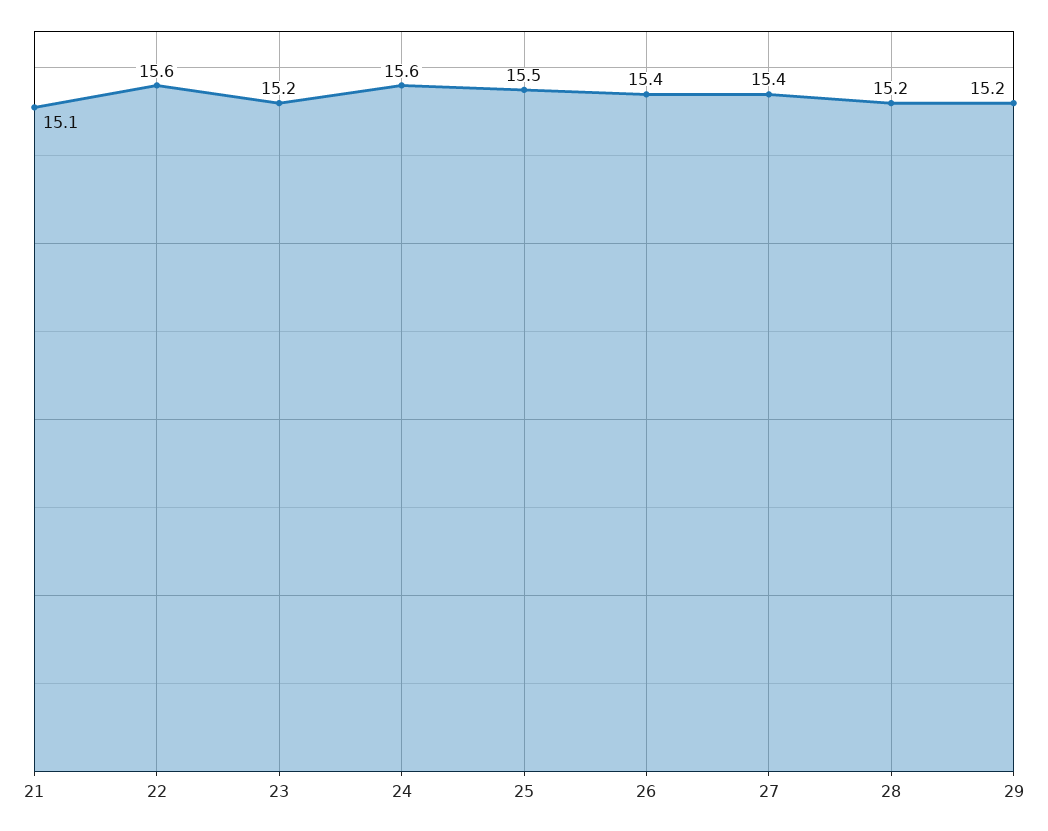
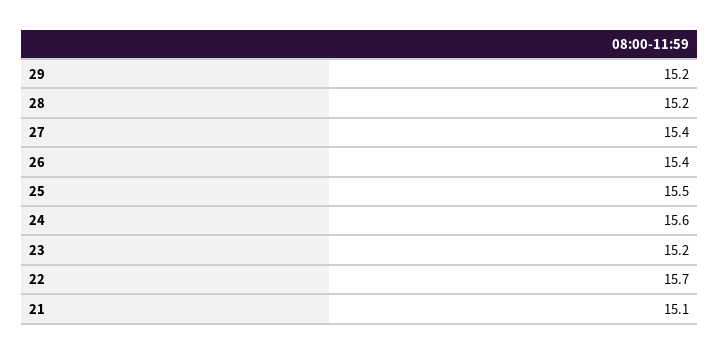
  {
    "21": 15.1,
-   "22": 15.6,
+   "22": 15.7,
    "23": 15.2,
    "24": 15.6,
    "25": 15.5,
    "26": 15.4,
    "27": 15.4,
    "28": 15.2,
    "29": 15.2
  }

